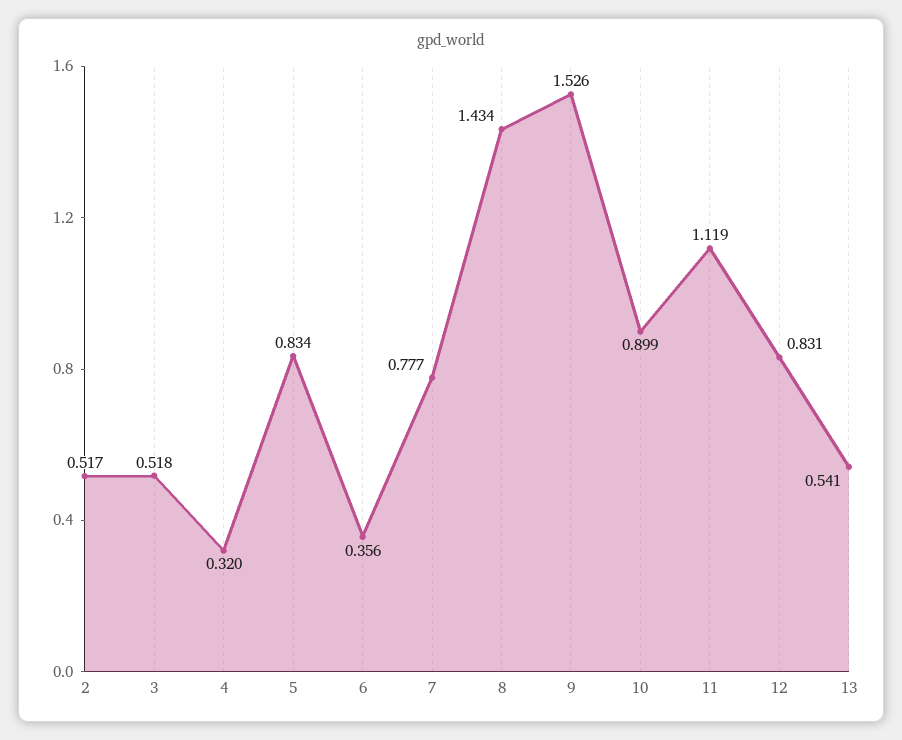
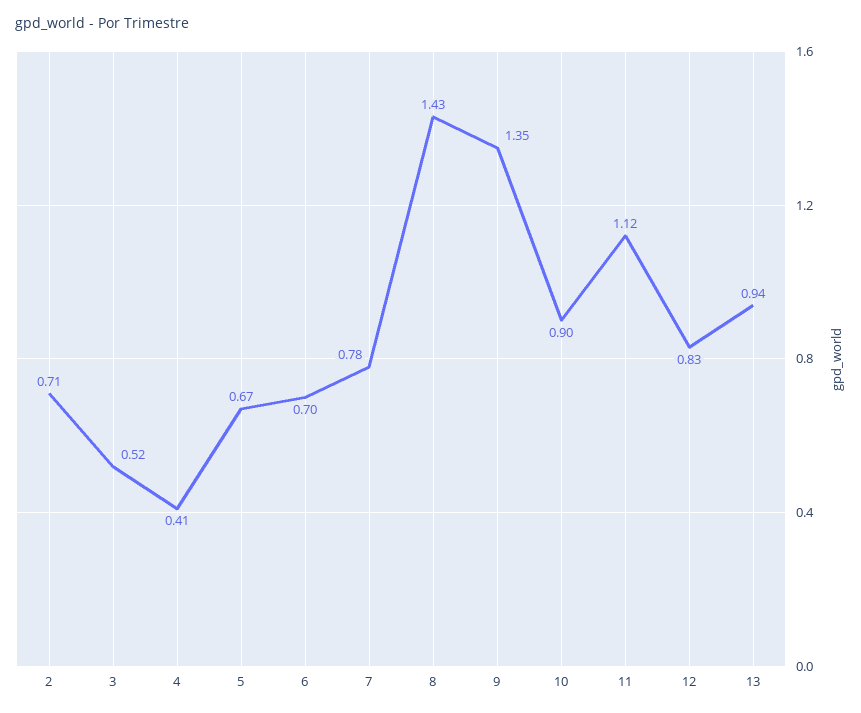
  {
-   "2": 0.517,
+   "2": 0.71,
    "3": 0.518,
-   "4": 0.32,
+   "4": 0.41,
-   "5": 0.834,
+   "5": 0.67,
-   "6": 0.356,
+   "6": 0.7,
    "7": 0.777,
    "8": 1.434,
-   "9": 1.526,
+   "9": 1.35,
    "10": 0.899,
    "11": 1.119,
    "12": 0.831,
-   "13": 0.541
+   "13": 0.94
  }

